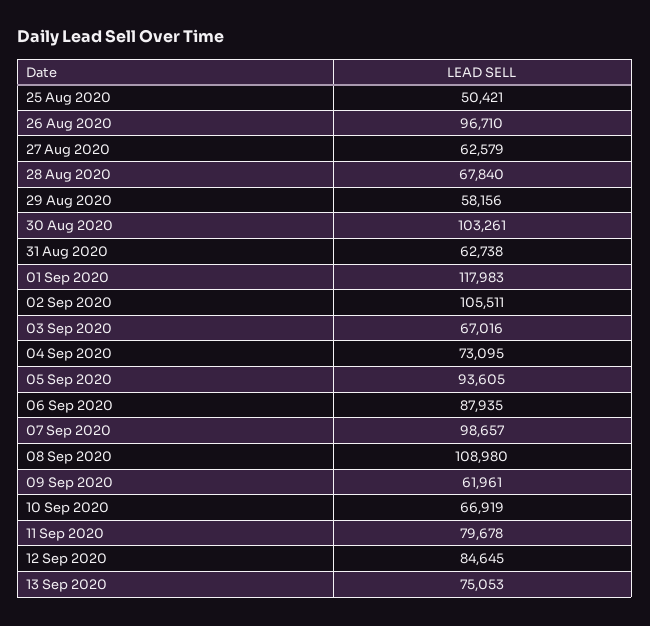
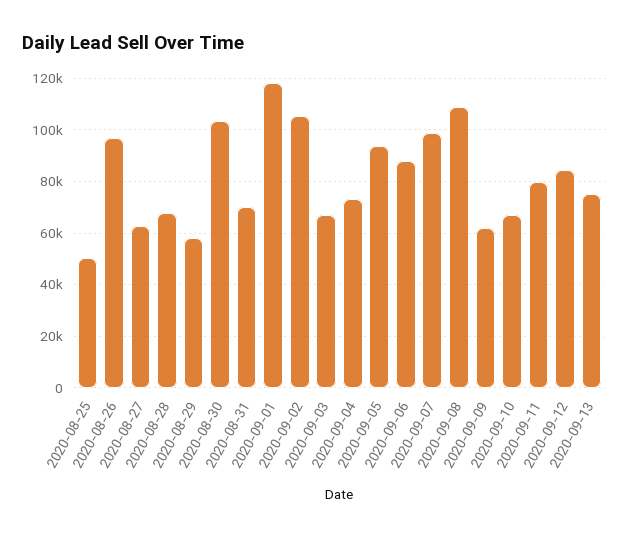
  {
    "25 Aug 2020": 50421,
    "26 Aug 2020": 96710,
    "27 Aug 2020": 62579,
    "28 Aug 2020": 67840,
    "29 Aug 2020": 58156,
    "30 Aug 2020": 103261,
-   "31 Aug 2020": 62738,
+   "31 Aug 2020": 70000,
    "01 Sep 2020": 117983,
    "02 Sep 2020": 105511,
    "03 Sep 2020": 67016,
    "04 Sep 2020": 73095,
    "05 Sep 2020": 93605,
    "06 Sep 2020": 87935,
    "07 Sep 2020": 98657,
    "08 Sep 2020": 108980,
    "09 Sep 2020": 61961,
    "10 Sep 2020": 66919,
    "11 Sep 2020": 79678,
    "12 Sep 2020": 84645,
    "13 Sep 2020": 75053
  }

